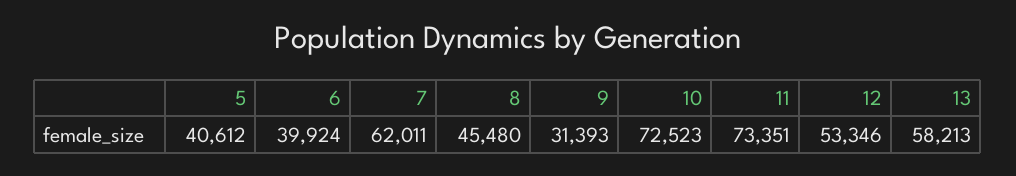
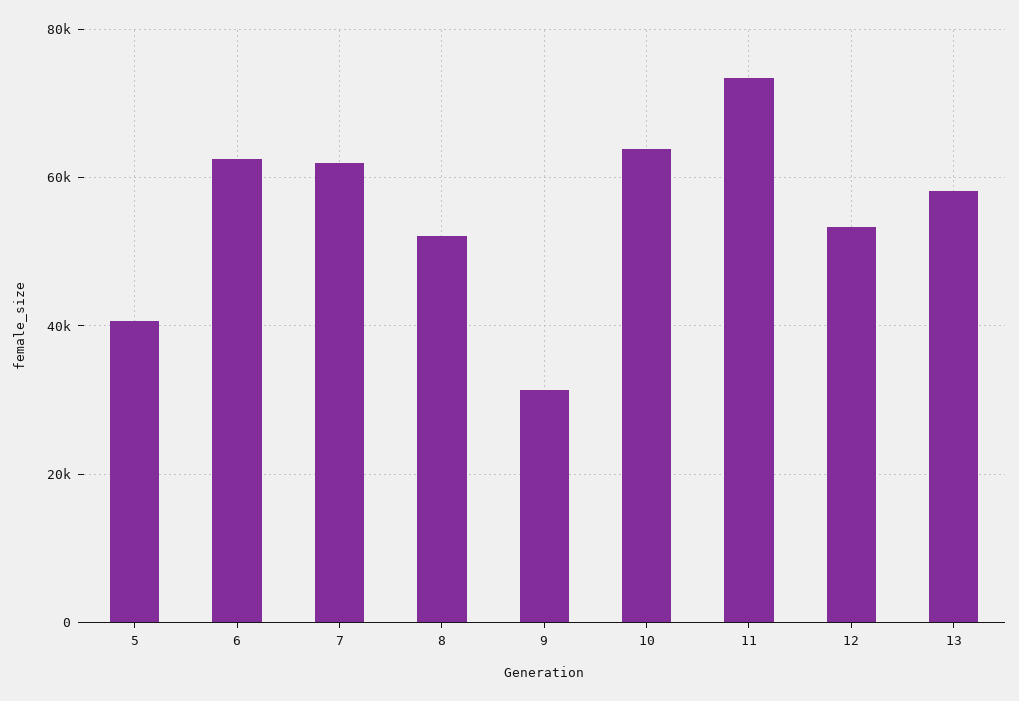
  {
    "5": 40612,
-   "6": 39924,
+   "6": 62000,
    "7": 62011,
-   "8": 45480,
+   "8": 52000,
    "9": 31393,
-   "10": 72523,
+   "10": 64000,
    "11": 73351,
    "12": 53346,
    "13": 58213
  }

